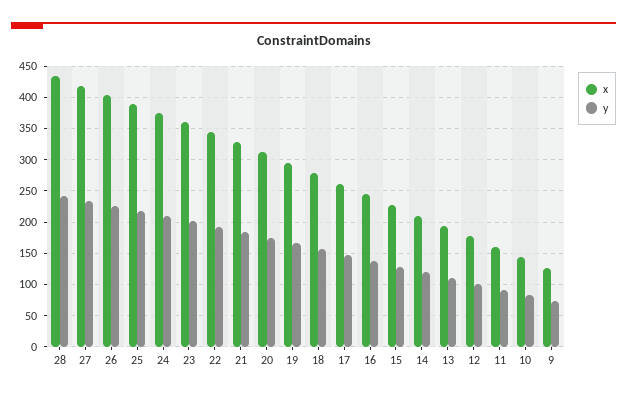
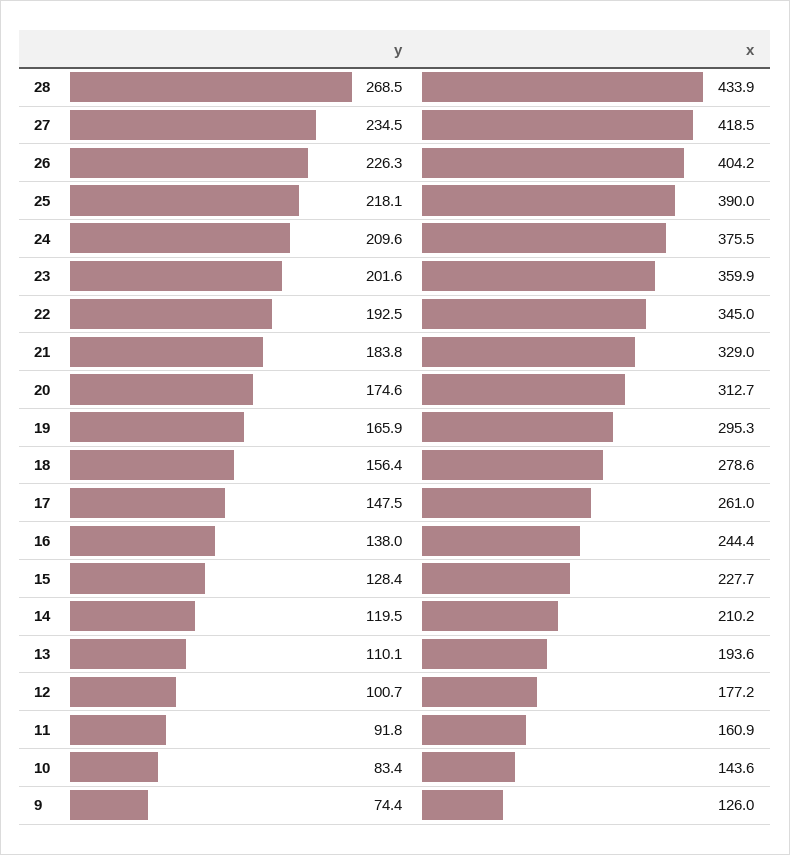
  {
    "x": {
      "28": 433.9,
      "27": 418.5,
      "26": 404.2,
      "25": 390,
      "24": 375.5,
      "23": 359.9,
      "22": 345,
      "21": 329,
      "20": 312.7,
      "19": 295.3,
      "18": 278.6,
      "17": 261,
      "16": 244.4,
      "15": 227.7,
      "14": 210.2,
      "13": 193.6,
      "12": 177.2,
      "11": 160.9,
      "10": 143.6,
      "9": 126
    },
    "y": {
-     "28": 240,
+     "28": 268.5,
      "27": 234.5,
      "26": 226.3,
      "25": 218.1,
      "24": 209.6,
      "23": 201.6,
      "22": 192.5,
      "21": 183.8,
      "20": 174.6,
      "19": 165.9,
      "18": 156.4,
      "17": 147.5,
      "16": 138,
      "15": 128.4,
      "14": 119.5,
      "13": 110.1,
      "12": 100.7,
      "11": 91.8,
      "10": 83.4,
      "9": 74.4
    }
  }

